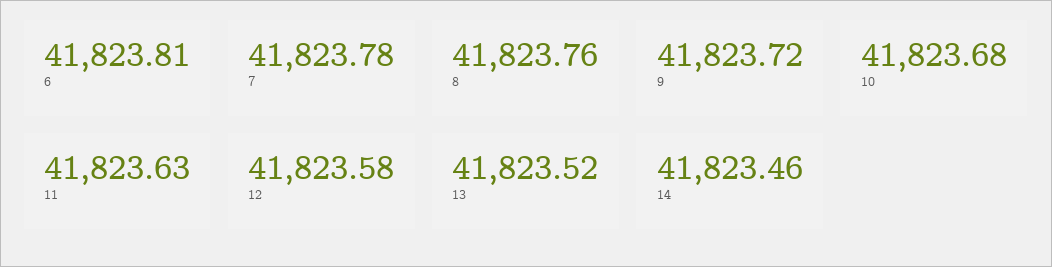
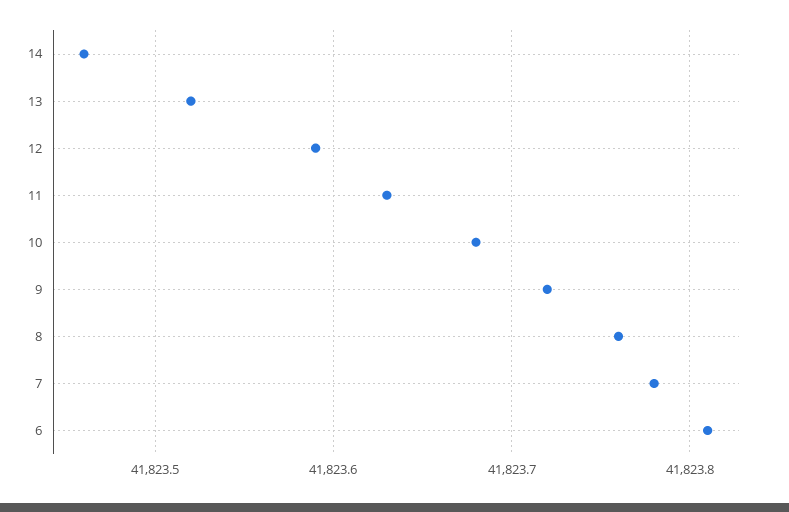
  {
    "6": 41823.81,
    "7": 41823.78,
    "8": 41823.76,
    "9": 41823.72,
    "10": 41823.68,
    "11": 41823.63,
-   "12": 41823.58,
+   "12": 41823.59,
    "13": 41823.52,
    "14": 41823.46
  }

